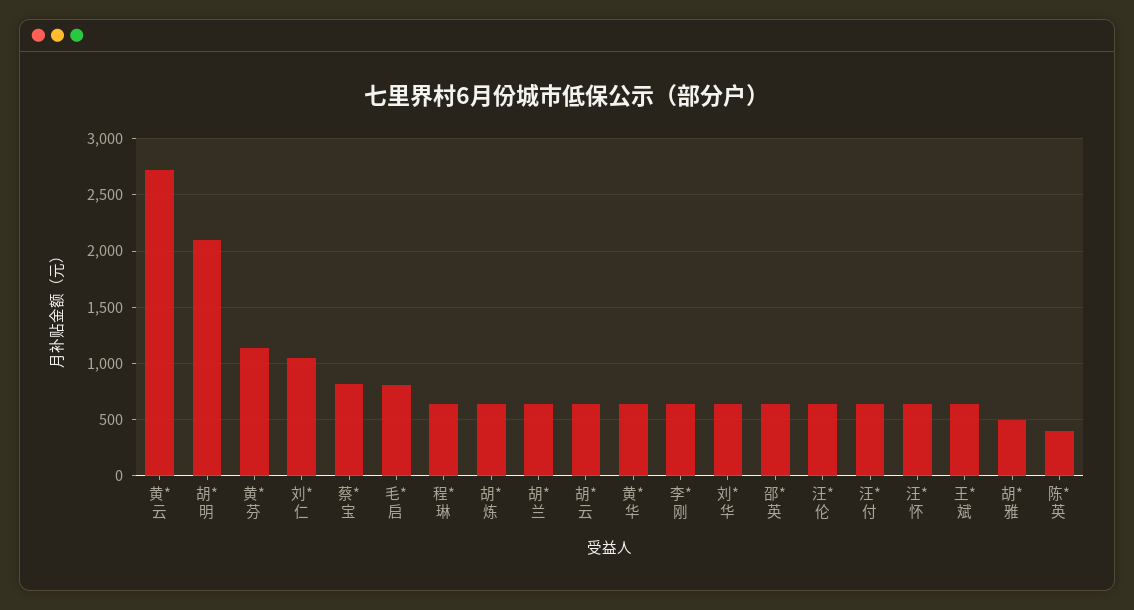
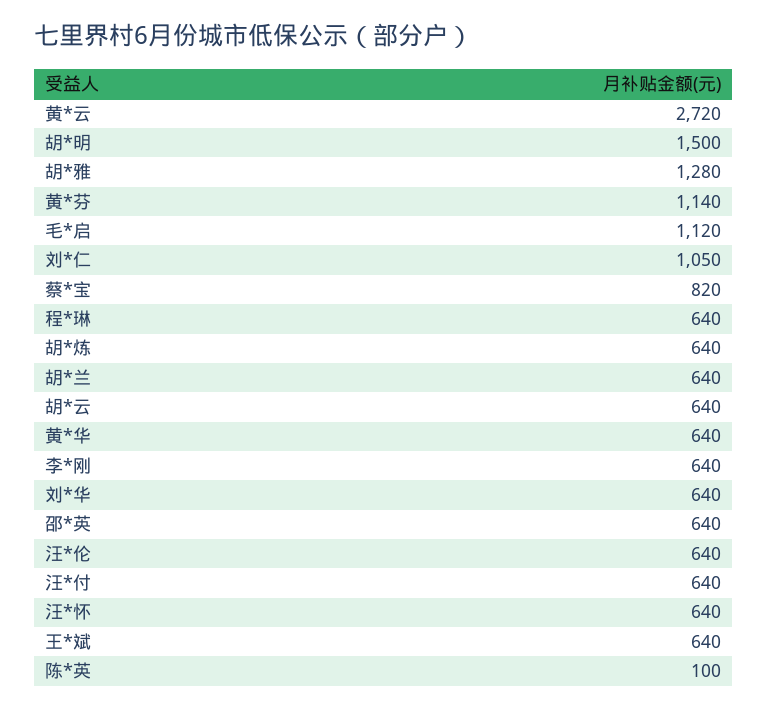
  {
    "黄*云": 2720,
-   "胡*明": 2100,
+   "胡*明": 1500,
    "黄*芬": 1140,
    "刘*仁": 1050,
    "蔡*宝": 820,
-   "毛*启": 800,
+   "毛*启": 1120,
    "程*琳": 640,
    "胡*炼": 640,
    "胡*兰": 640,
    "胡*云": 640,
    "黄*华": 640,
    "李*刚": 640,
    "刘*华": 640,
    "邵*英": 640,
    "汪*伦": 640,
    "汪*付": 640,
    "汪*怀": 640,
    "王*斌": 640,
-   "胡*雅": 500,
+   "胡*雅": 1280,
-   "陈*英": 400
+   "陈*英": 100
  }

